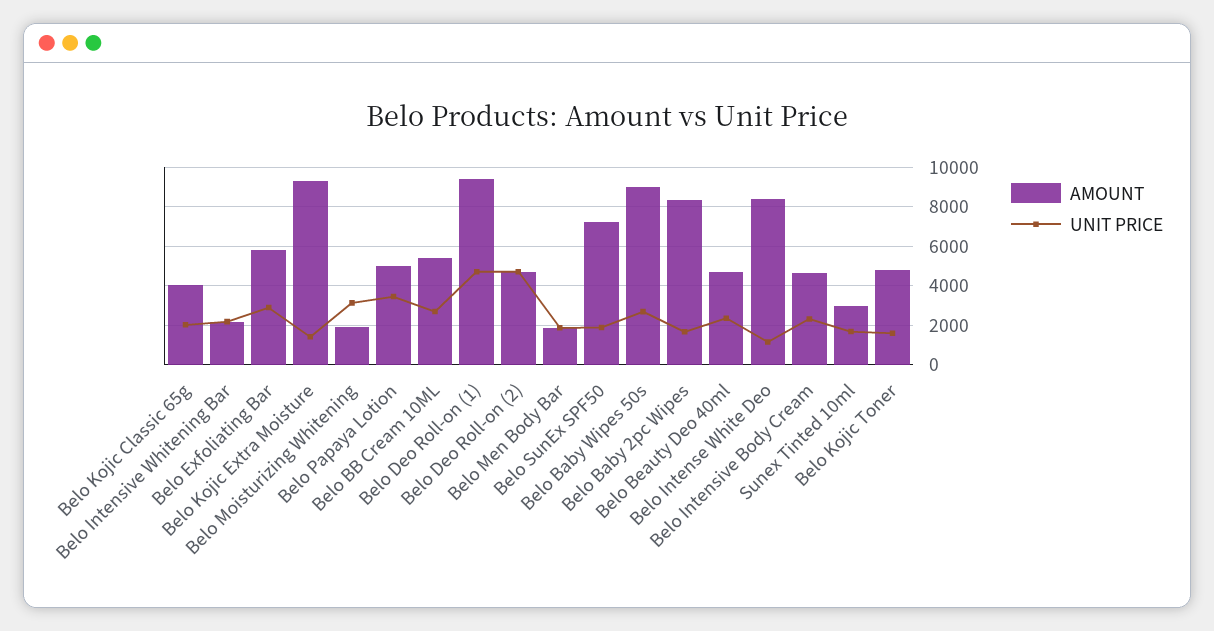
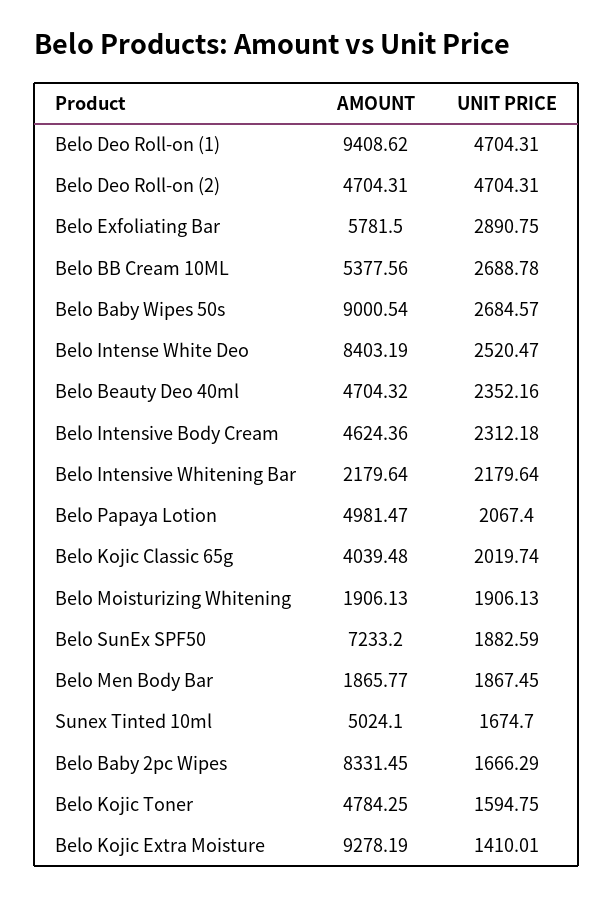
  {
    "AMOUNT": {
      "Belo Kojic Classic 65g": 4039.48,
      "Belo Intensive Whitening Bar": 2179.64,
      "Belo Exfoliating Bar": 5781.5,
      "Belo Kojic Extra Moisture": 9278.19,
      "Belo Moisturizing Whitening": 1906.13,
      "Belo Papaya Lotion": 4981.47,
      "Belo BB Cream 10ML": 5377.56,
      "Belo Deo Roll-on (1)": 9408.62,
      "Belo Deo Roll-on (2)": 4704.31,
      "Belo Men Body Bar": 1865.77,
      "Belo SunEx SPF50": 7233.2,
      "Belo Baby Wipes 50s": 9000.54,
      "Belo Baby 2pc Wipes": 8331.45,
      "Belo Beauty Deo 40ml": 4704.32,
      "Belo Intense White Deo": 8403.19,
      "Belo Intensive Body Cream": 4624.36,
-     "Sunex Tinted 10ml": 3000,
+     "Sunex Tinted 10ml": 5024.1,
      "Belo Kojic Toner": 4784.25
    },
    "UNIT PRICE": {
      "Belo Kojic Classic 65g": 2019.74,
      "Belo Intensive Whitening Bar": 2179.64,
      "Belo Exfoliating Bar": 2890.75,
      "Belo Kojic Extra Moisture": 1410.01,
-     "Belo Moisturizing Whitening": 3000,
+     "Belo Moisturizing Whitening": 1906.13,
-     "Belo Papaya Lotion": 3500,
+     "Belo Papaya Lotion": 2067.4,
      "Belo BB Cream 10ML": 2688.78,
      "Belo Deo Roll-on (1)": 4704.31,
      "Belo Deo Roll-on (2)": 4704.31,
      "Belo Men Body Bar": 1867.45,
      "Belo SunEx SPF50": 1882.59,
      "Belo Baby Wipes 50s": 2684.57,
      "Belo Baby 2pc Wipes": 1666.29,
      "Belo Beauty Deo 40ml": 2352.16,
-     "Belo Intense White Deo": 1000,
+     "Belo Intense White Deo": 2520.47,
      "Belo Intensive Body Cream": 2312.18,
      "Sunex Tinted 10ml": 1674.7,
      "Belo Kojic Toner": 1594.75
    }
  }

